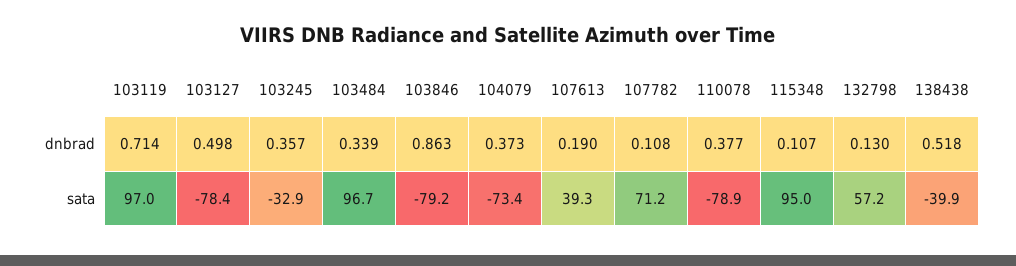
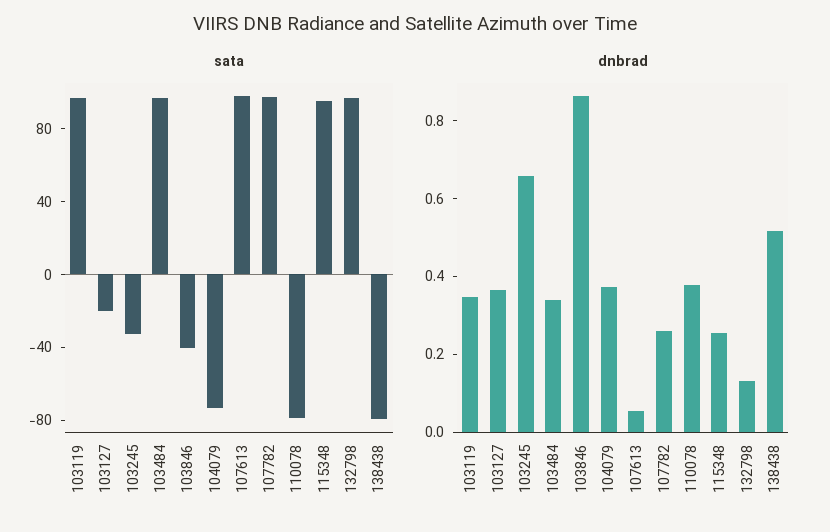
  {
    "dnbrad": {
-     "103119": 0.714,
+     "103119": 0.35,
-     "103127": 0.498,
+     "103127": 0.35,
-     "103245": 0.357,
+     "103245": 0.65,
      "103484": 0.339,
      "103846": 0.863,
      "104079": 0.373,
-     "107613": 0.19,
+     "107613": 0.05,
-     "107782": 0.108,
+     "107782": 0.25,
      "110078": 0.377,
-     "115348": 0.107,
+     "115348": 0.25,
      "132798": 0.13,
      "138438": 0.518
    },
    "sata": {
      "103119": 97,
-     "103127": -78.4,
+     "103127": -20,
      "103245": -32.9,
      "103484": 96.7,
-     "103846": -79.2,
+     "103846": -40,
      "104079": -73.4,
-     "107613": 39.3,
+     "107613": 100,
-     "107782": 71.2,
+     "107782": 100,
      "110078": -78.9,
      "115348": 95,
-     "132798": 57.2,
+     "132798": 100,
-     "138438": -39.9
+     "138438": -80
    }
  }

